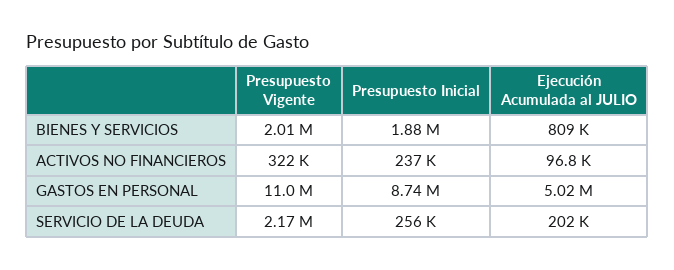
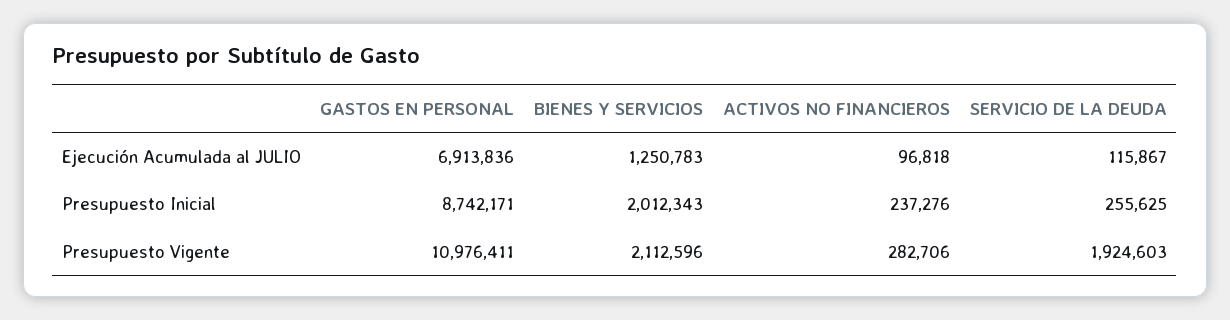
  {
    "Presupuesto Vigente": {
-     "BIENES Y SERVICIOS": 2010000,
+     "BIENES Y SERVICIOS": 2112596,
-     "ACTIVOS NO FINANCIEROS": 322000,
+     "ACTIVOS NO FINANCIEROS": 282706,
      "GASTOS EN PERSONAL": 10976411,
-     "SERVICIO DE LA DEUDA": 2170000
+     "SERVICIO DE LA DEUDA": 1924603
    },
    "Presupuesto Inicial": {
-     "BIENES Y SERVICIOS": 1880000,
+     "BIENES Y SERVICIOS": 2012343,
      "ACTIVOS NO FINANCIEROS": 237276,
      "GASTOS EN PERSONAL": 8742171,
      "SERVICIO DE LA DEUDA": 255625
    },
    "Ejecución Acumulada al JULIO": {
-     "BIENES Y SERVICIOS": 809000,
+     "BIENES Y SERVICIOS": 1250783,
      "ACTIVOS NO FINANCIEROS": 96818,
-     "GASTOS EN PERSONAL": 5020000,
+     "GASTOS EN PERSONAL": 6913836,
-     "SERVICIO DE LA DEUDA": 202000
+     "SERVICIO DE LA DEUDA": 115867
    }
  }

